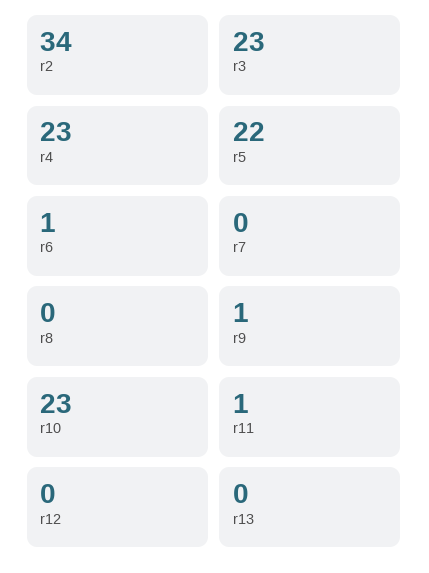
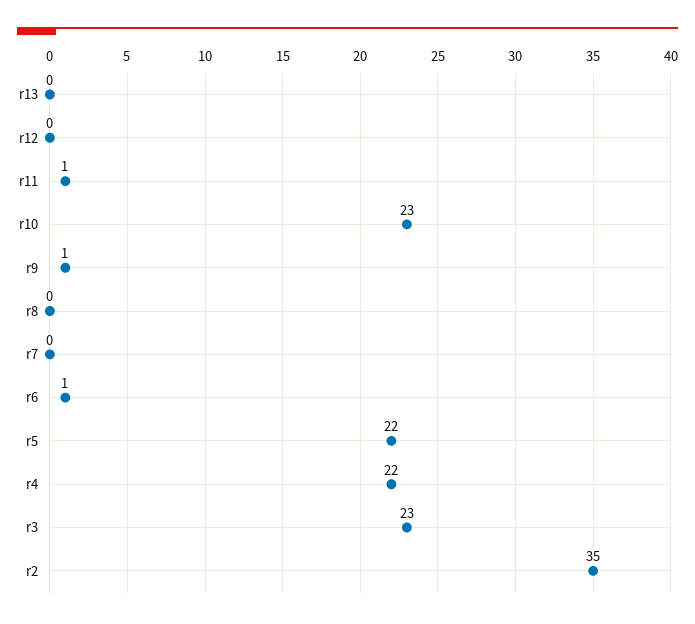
  {
-   "r2": 34,
+   "r2": 35,
    "r3": 23,
-   "r4": 23,
+   "r4": 22,
    "r5": 22,
    "r6": 1,
    "r7": 0,
    "r8": 0,
    "r9": 1,
    "r10": 23,
    "r11": 1,
    "r12": 0,
    "r13": 0
  }

